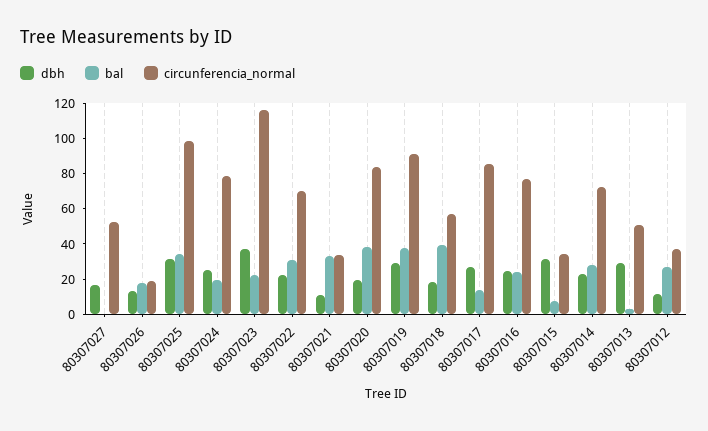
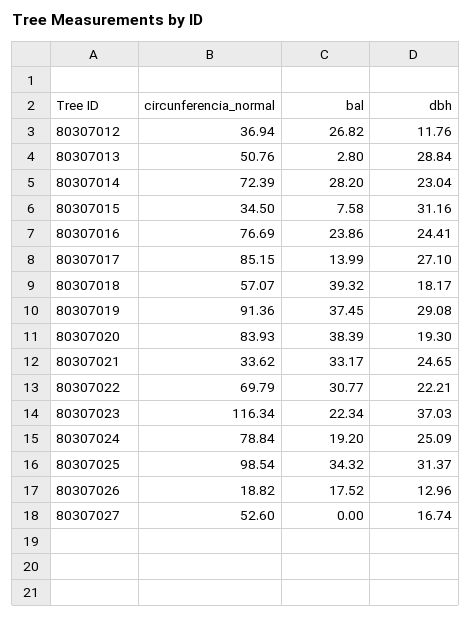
  {
    "dbh": {
      "80307027": 16.74,
      "80307026": 12.96,
      "80307025": 31.37,
      "80307024": 25.09,
      "80307023": 37.03,
      "80307022": 22.21,
-     "80307021": 10,
+     "80307021": 24.65,
      "80307020": 19.3,
      "80307019": 29.08,
      "80307018": 18.17,
      "80307017": 27.1,
      "80307016": 24.41,
      "80307015": 31.16,
      "80307014": 23.04,
      "80307013": 28.84,
      "80307012": 11.76
    },
    "bal": {
      "80307027": 0,
      "80307026": 17.52,
      "80307025": 34.32,
      "80307024": 19.2,
      "80307023": 22.34,
      "80307022": 30.77,
      "80307021": 33.17,
      "80307020": 38.39,
      "80307019": 37.45,
      "80307018": 39.32,
      "80307017": 13.99,
      "80307016": 23.86,
      "80307015": 7.58,
      "80307014": 28.2,
      "80307013": 2.8,
      "80307012": 26.82
    },
    "circunferencia_normal": {
      "80307027": 52.6,
      "80307026": 18.82,
      "80307025": 98.54,
      "80307024": 78.84,
      "80307023": 116.34,
      "80307022": 69.79,
      "80307021": 33.62,
      "80307020": 83.93,
      "80307019": 91.36,
      "80307018": 57.07,
      "80307017": 85.15,
      "80307016": 76.69,
      "80307015": 34.5,
      "80307014": 72.39,
      "80307013": 50.76,
      "80307012": 36.94
    }
  }

